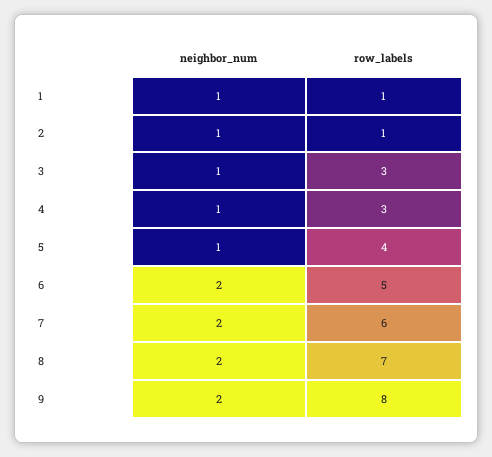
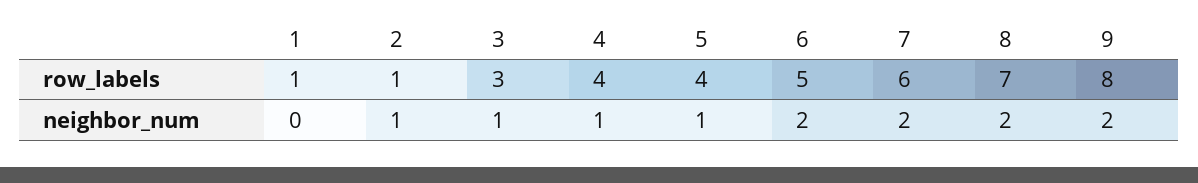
  {
    "neighbor_num": {
-     "1": 1,
+     "1": 0,
      "2": 1,
      "3": 1,
      "4": 1,
      "5": 1,
      "6": 2,
      "7": 2,
      "8": 2,
      "9": 2
    },
    "row_labels": {
      "1": 1,
      "2": 1,
      "3": 3,
-     "4": 3,
+     "4": 4,
      "5": 4,
      "6": 5,
      "7": 6,
      "8": 7,
      "9": 8
    }
  }

